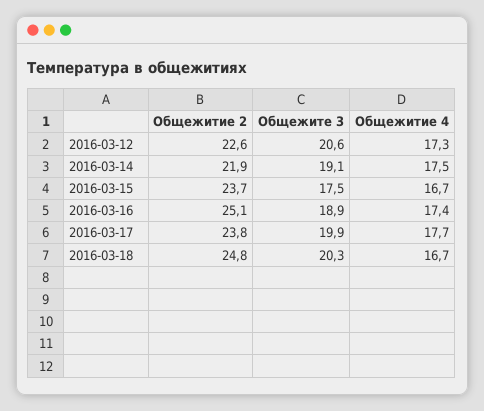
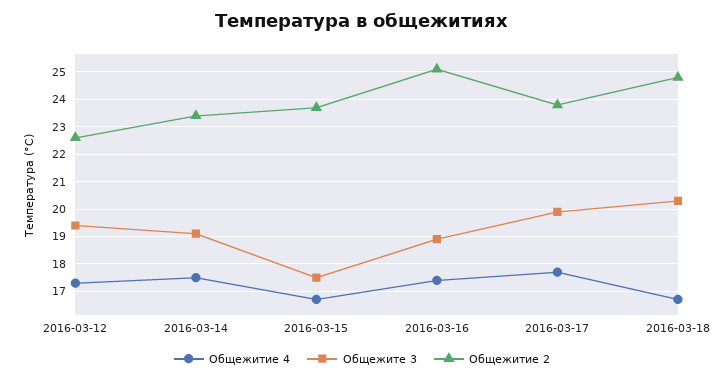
  {
    "Общежитие 2": {
      "2016-03-12": 22.6,
-     "2016-03-14": 21.9,
+     "2016-03-14": 23.5,
      "2016-03-15": 23.7,
      "2016-03-16": 25.1,
      "2016-03-17": 23.8,
      "2016-03-18": 24.8
    },
    "Общежите 3": {
-     "2016-03-12": 20.6,
+     "2016-03-12": 19.5,
      "2016-03-14": 19.1,
      "2016-03-15": 17.5,
      "2016-03-16": 18.9,
      "2016-03-17": 19.9,
      "2016-03-18": 20.3
    },
    "Общежитие 4": {
      "2016-03-12": 17.3,
      "2016-03-14": 17.5,
      "2016-03-15": 16.7,
      "2016-03-16": 17.4,
      "2016-03-17": 17.7,
      "2016-03-18": 16.7
    }
  }

